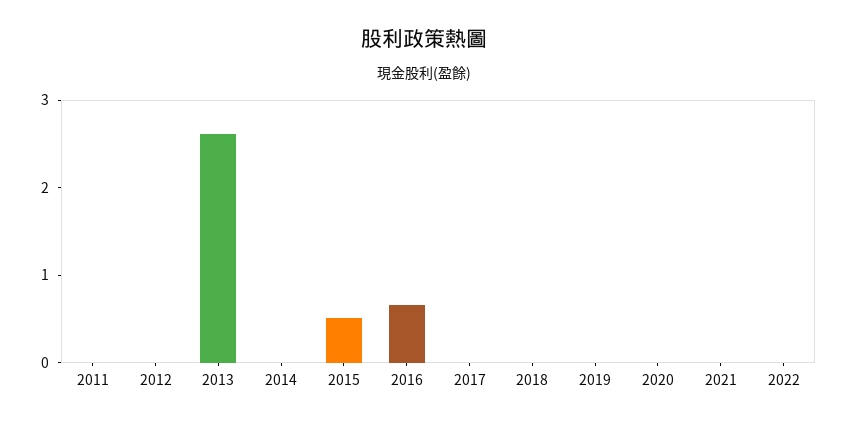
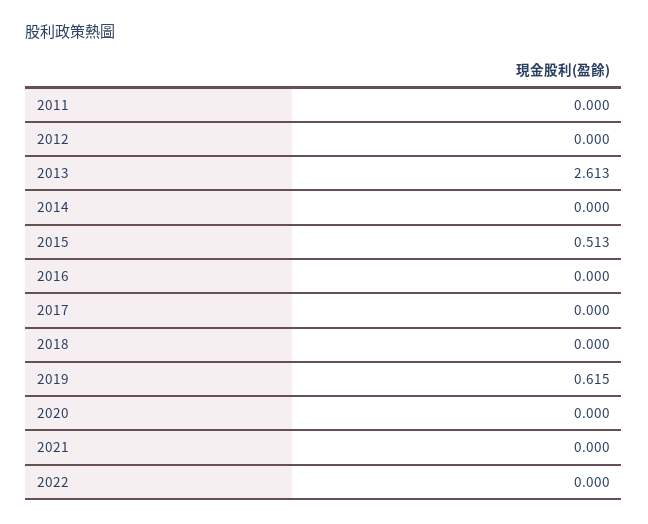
  {
    "2011": 0,
    "2012": 0,
    "2013": 2.613,
    "2014": 0,
    "2015": 0.513,
-   "2016": 0.6,
+   "2016": 0,
    "2017": 0,
    "2018": 0,
-   "2019": 0,
+   "2019": 0.615,
    "2020": 0,
    "2021": 0,
    "2022": 0
  }

